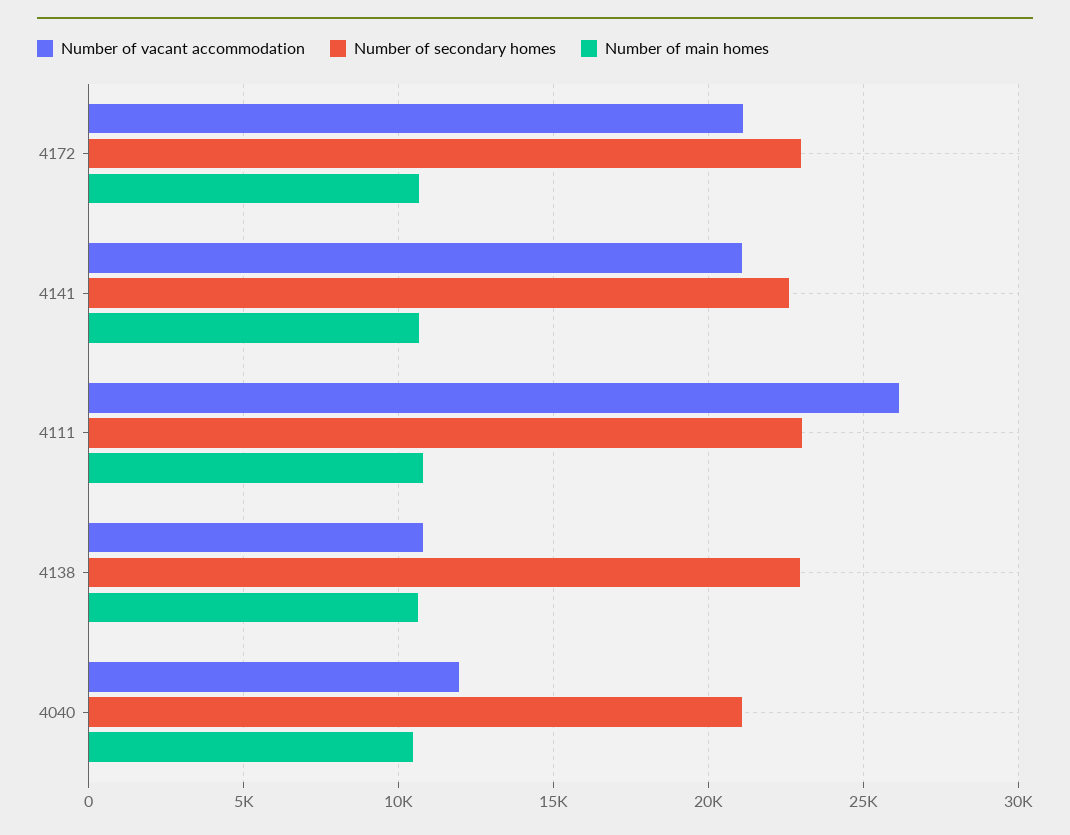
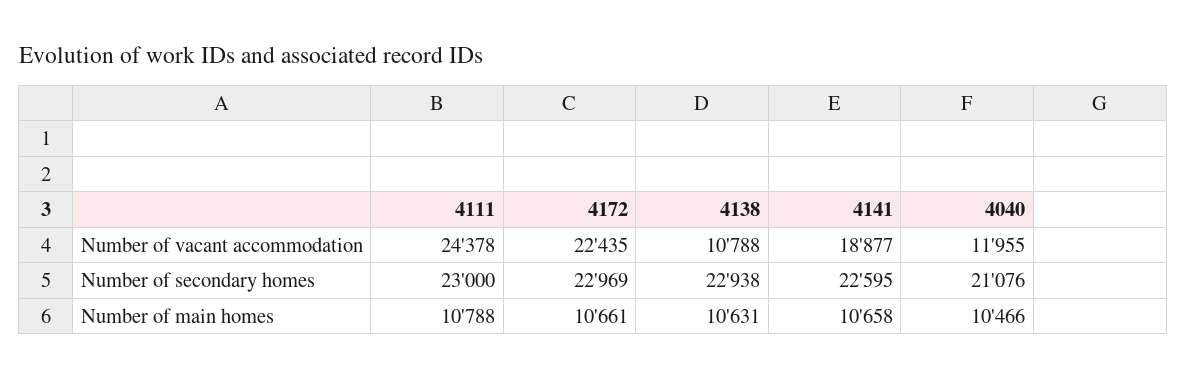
  {
    "Number of vacant accommodation": {
-     "4172": 21000,
+     "4172": 22435,
-     "4141": 21000,
+     "4141": 18877,
-     "4111": 26000,
+     "4111": 24378,
      "4138": 10788,
      "4040": 11955
    },
    "Number of secondary homes": {
      "4172": 22969,
      "4141": 22595,
      "4111": 23000,
      "4138": 22938,
      "4040": 21076
    },
    "Number of main homes": {
      "4172": 10661,
      "4141": 10658,
      "4111": 10788,
      "4138": 10631,
      "4040": 10466
    }
  }

